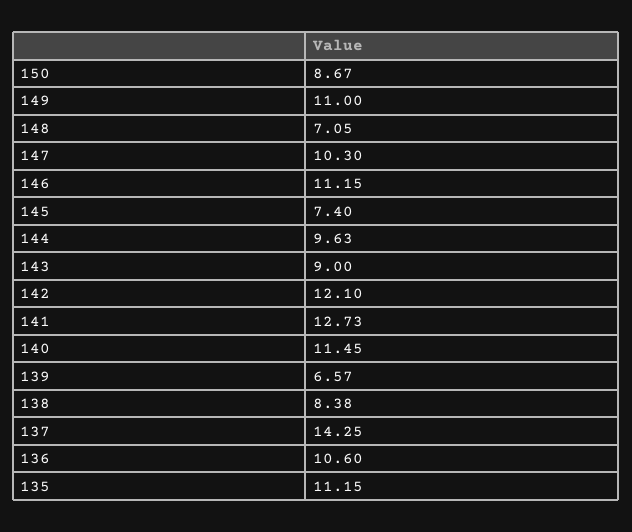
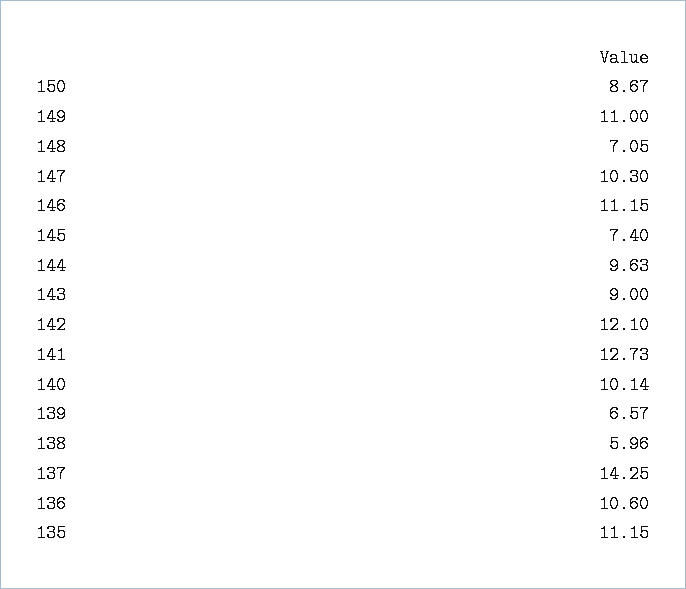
  {
    "150": 8.67,
    "149": 11,
    "148": 7.05,
    "147": 10.3,
    "146": 11.15,
    "145": 7.4,
    "144": 9.63,
    "143": 9,
    "142": 12.1,
    "141": 12.73,
-   "140": 11.45,
+   "140": 10.14,
    "139": 6.57,
-   "138": 8.38,
+   "138": 5.96,
    "137": 14.25,
    "136": 10.6,
    "135": 11.15
  }

